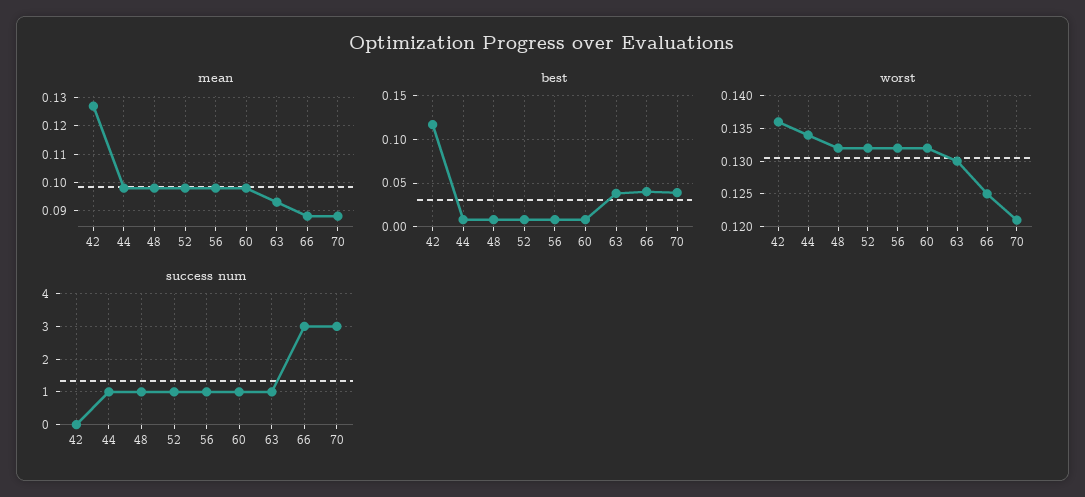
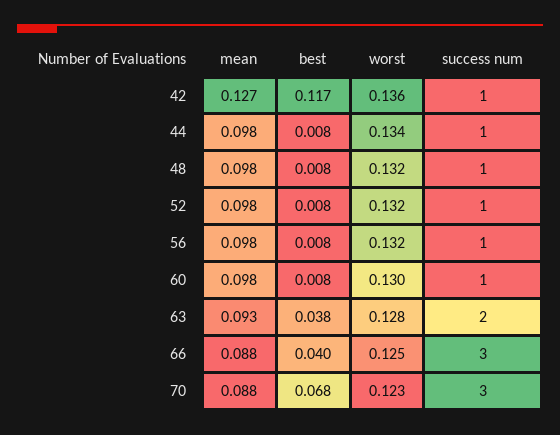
  {
    "mean": {
      "42": 0.127,
      "44": 0.098,
      "48": 0.098,
      "52": 0.098,
      "56": 0.098,
      "60": 0.098,
      "63": 0.093,
      "66": 0.088,
      "70": 0.088
    },
    "best": {
      "42": 0.117,
      "44": 0.008,
      "48": 0.008,
      "52": 0.008,
      "56": 0.008,
      "60": 0.008,
      "63": 0.038,
      "66": 0.04,
-     "70": 0.04
+     "70": 0.068
    },
    "worst": {
      "42": 0.136,
      "44": 0.134,
      "48": 0.132,
      "52": 0.132,
      "56": 0.132,
-     "60": 0.132,
+     "60": 0.13,
-     "63": 0.13,
+     "63": 0.128,
      "66": 0.125,
-     "70": 0.121
+     "70": 0.123
    },
    "success num": {
-     "42": 0,
+     "42": 1,
      "44": 1,
      "48": 1,
      "52": 1,
      "56": 1,
      "60": 1,
-     "63": 1,
+     "63": 2,
      "66": 3,
      "70": 3
    }
  }

